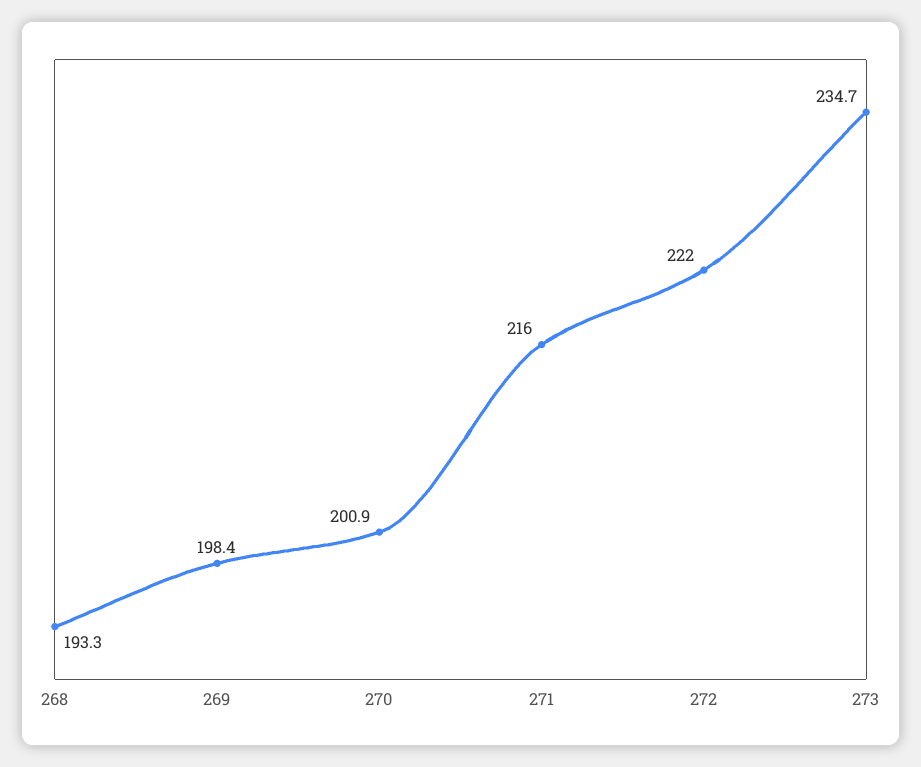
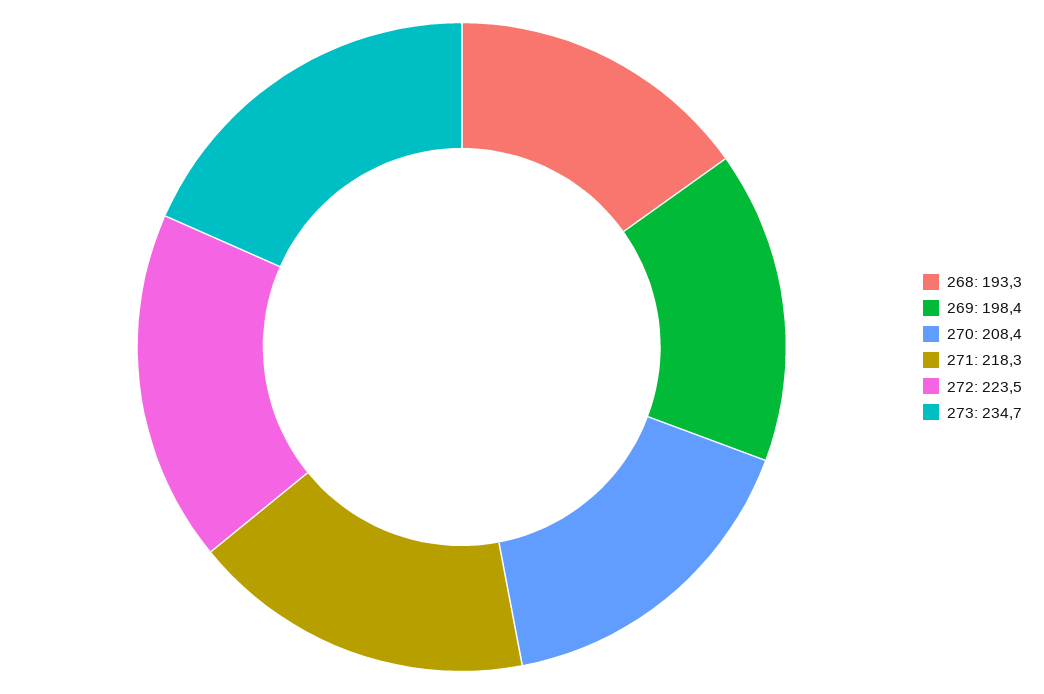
  {
    "268": 193.3,
    "269": 198.4,
-   "270": 200.9,
+   "270": 208.4,
-   "271": 216,
+   "271": 218.3,
-   "272": 222,
+   "272": 223.5,
    "273": 234.7
  }

